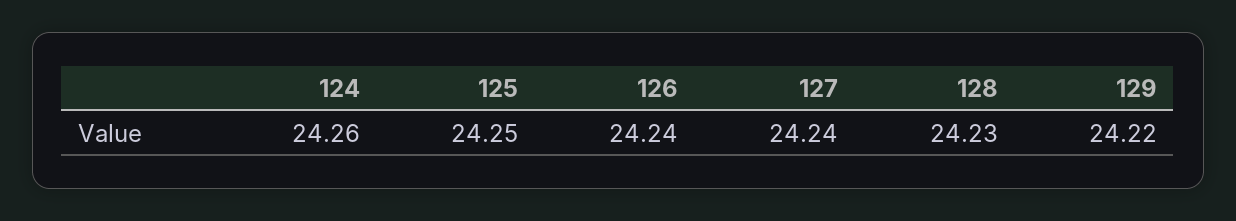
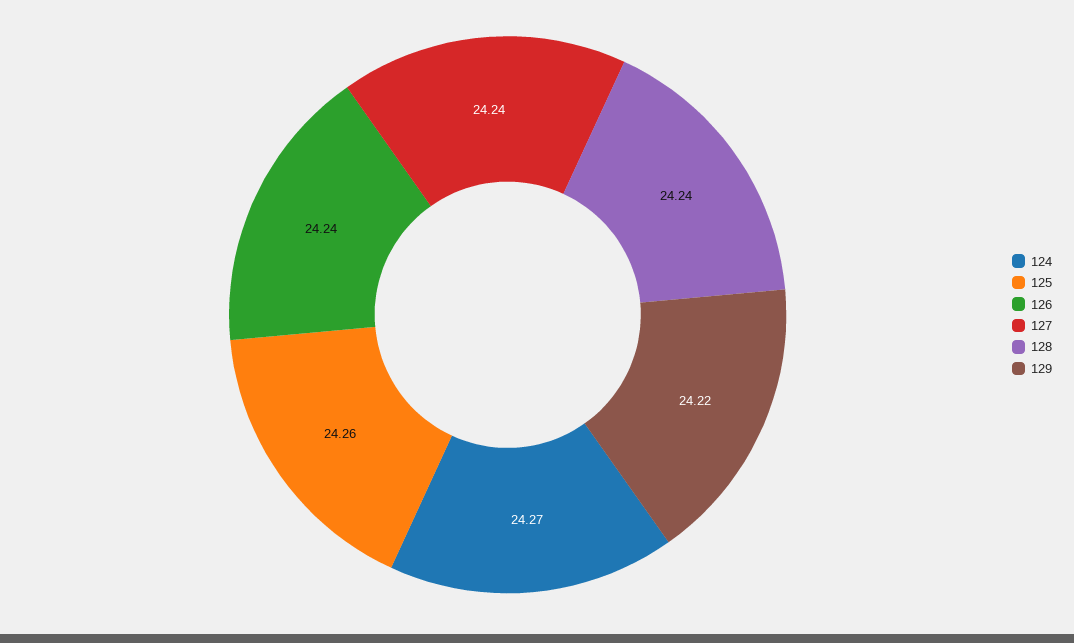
  {
-   "124": 24.26,
+   "124": 24.27,
-   "125": 24.25,
+   "125": 24.26,
    "126": 24.24,
    "127": 24.24,
-   "128": 24.23,
+   "128": 24.24,
    "129": 24.22
  }

